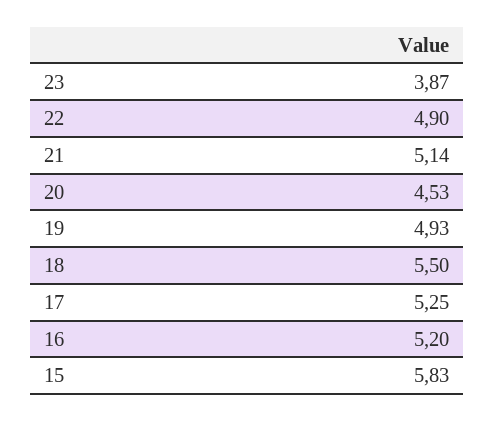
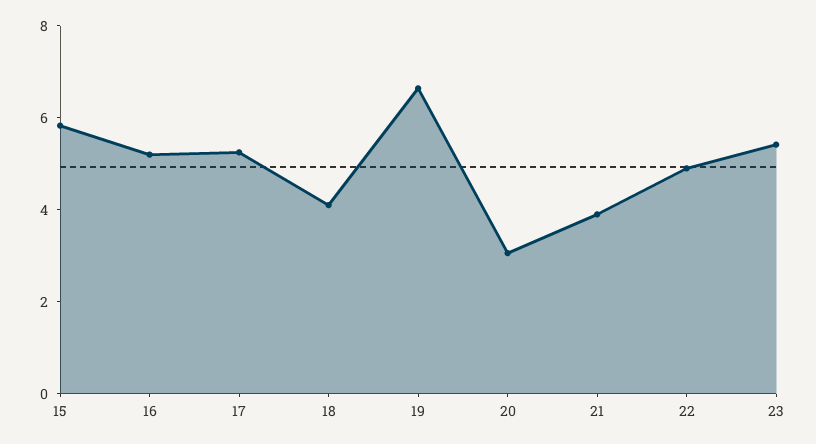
  {
-   "23": 3.87,
+   "23": 5.5,
    "22": 4.9,
-   "21": 5.14,
+   "21": 4,
-   "20": 4.53,
+   "20": 3,
-   "19": 4.93,
+   "19": 6.5,
-   "18": 5.5,
+   "18": 4,
    "17": 5.25,
    "16": 5.2,
    "15": 5.83
  }

